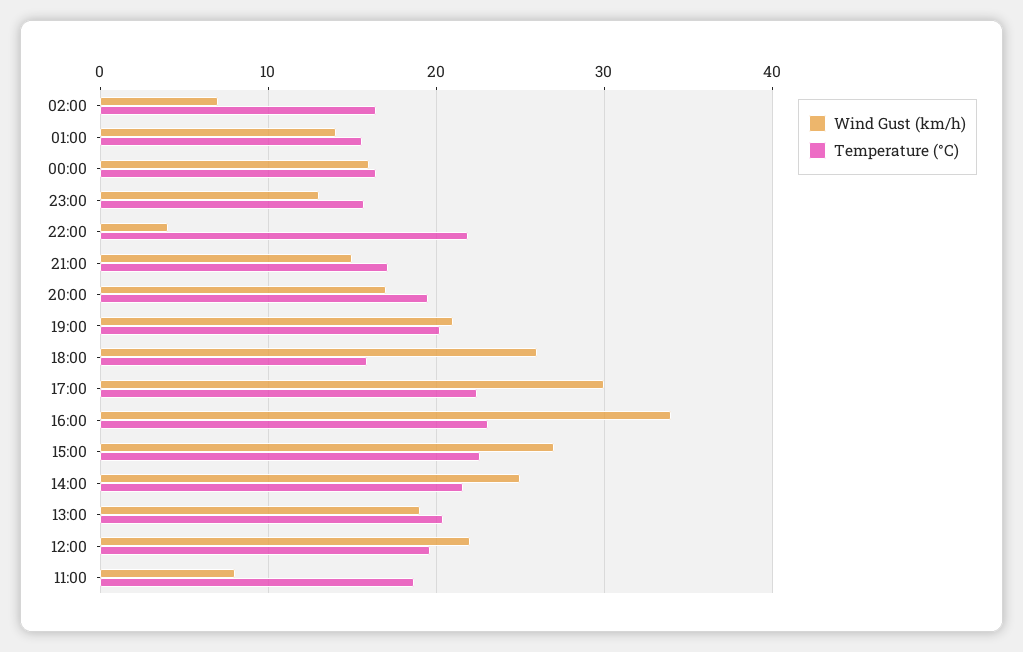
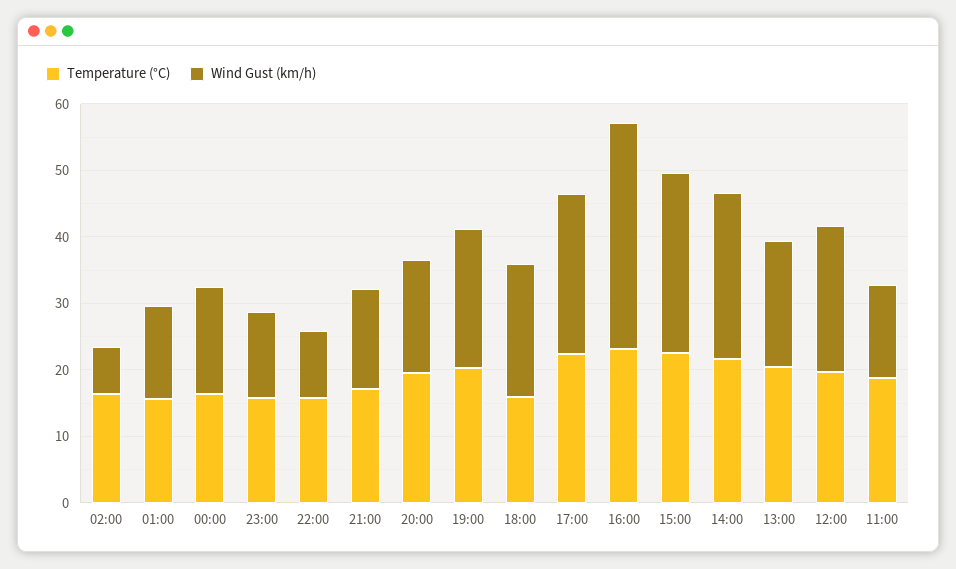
  {
    "Wind Gust (km/h)": {
      "02:00": 7,
      "01:00": 14,
      "00:00": 16,
      "23:00": 13,
-     "22:00": 4,
+     "22:00": 10,
      "21:00": 15,
      "20:00": 17,
      "19:00": 21,
-     "18:00": 26,
+     "18:00": 20,
-     "17:00": 30,
+     "17:00": 24,
      "16:00": 34,
      "15:00": 27,
      "14:00": 25,
      "13:00": 19,
      "12:00": 22,
-     "11:00": 8
+     "11:00": 14
    },
    "Temperature (°C)": {
      "02:00": 16,
      "01:00": 16,
      "00:00": 16,
      "23:00": 16,
-     "22:00": 22,
+     "22:00": 16,
      "21:00": 17,
      "20:00": 20,
      "19:00": 20,
      "18:00": 16,
      "17:00": 22,
      "16:00": 23,
      "15:00": 23,
      "14:00": 22,
      "13:00": 20,
      "12:00": 20,
      "11:00": 19
    }
  }

